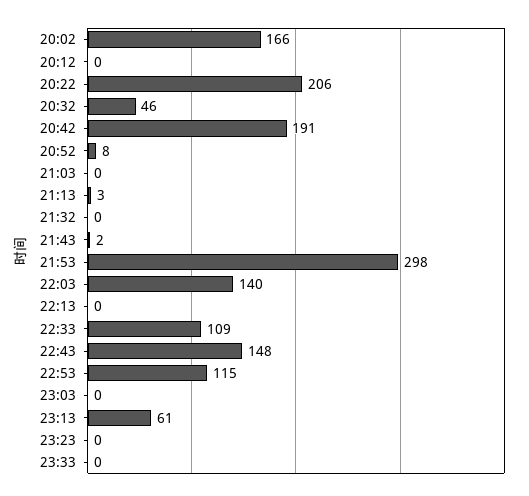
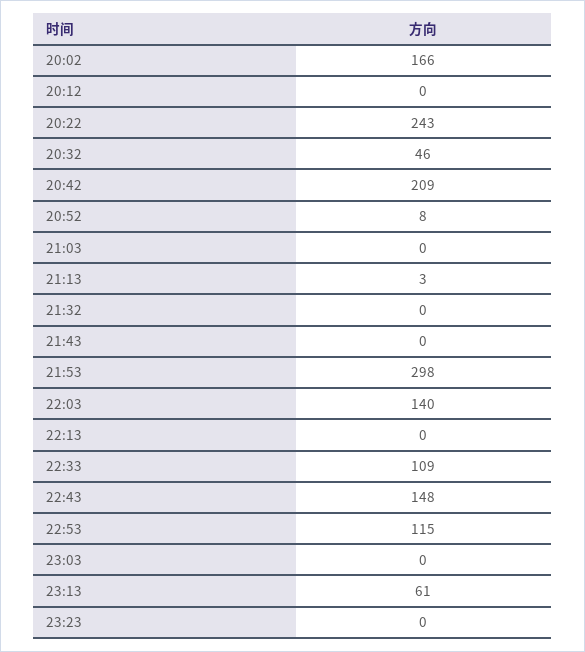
  {
    "20:02": 166,
    "20:12": 0,
-   "20:22": 206,
+   "20:22": 243,
    "20:32": 46,
-   "20:42": 191,
+   "20:42": 209,
    "20:52": 8,
    "21:03": 0,
    "21:13": 3,
    "21:32": 0,
-   "21:43": 2,
+   "21:43": 0,
    "21:53": 298,
    "22:03": 140,
    "22:13": 0,
    "22:33": 109,
    "22:43": 148,
    "22:53": 115,
    "23:03": 0,
    "23:13": 61,
-   "23:23": 0,
+   "23:23": 0
-   "23:33": 0
  }

